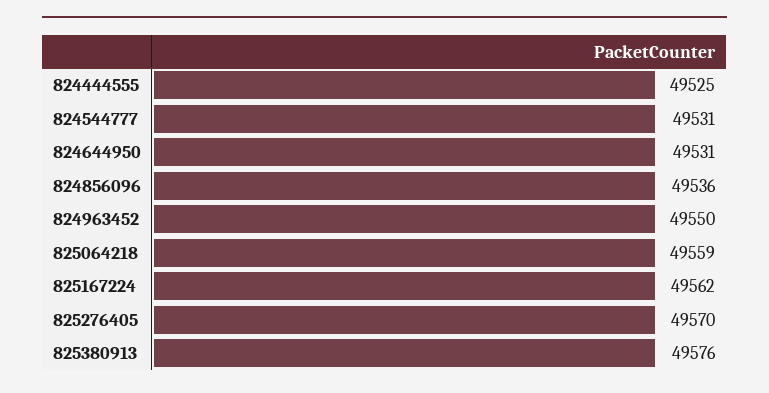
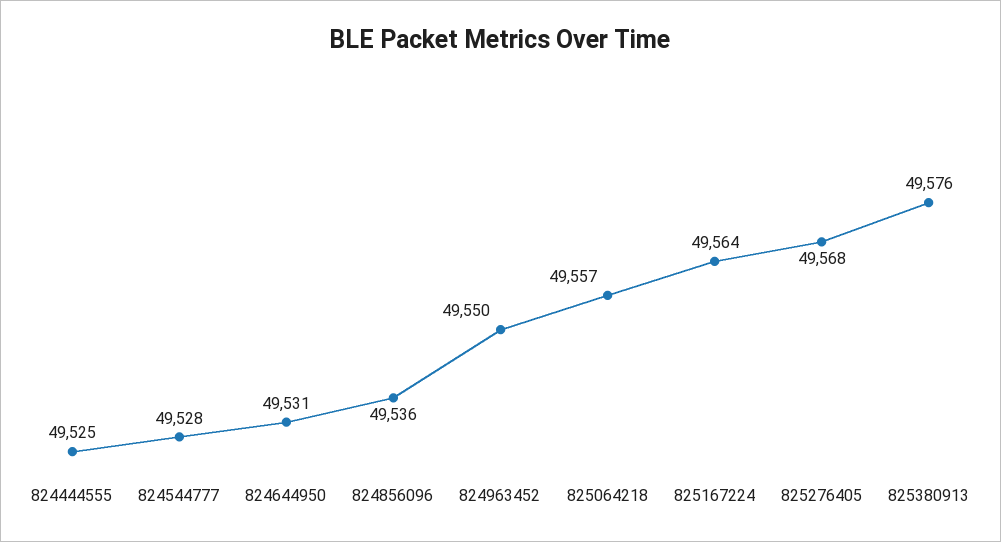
  {
    "824444555": 49525,
-   "824544777": 49531,
+   "824544777": 49528,
    "824644950": 49531,
    "824856096": 49536,
    "824963452": 49550,
-   "825064218": 49559,
+   "825064218": 49557,
-   "825167224": 49562,
+   "825167224": 49564,
-   "825276405": 49570,
+   "825276405": 49568,
    "825380913": 49576
  }

